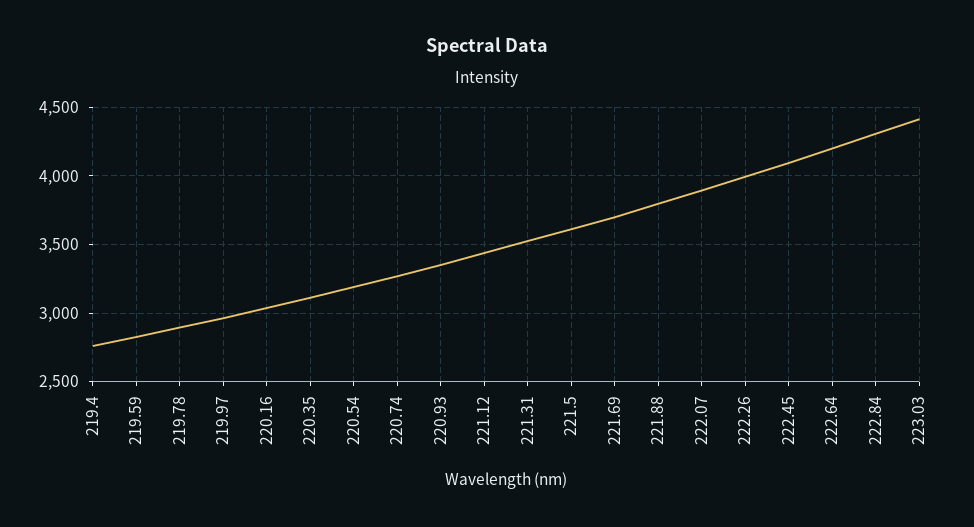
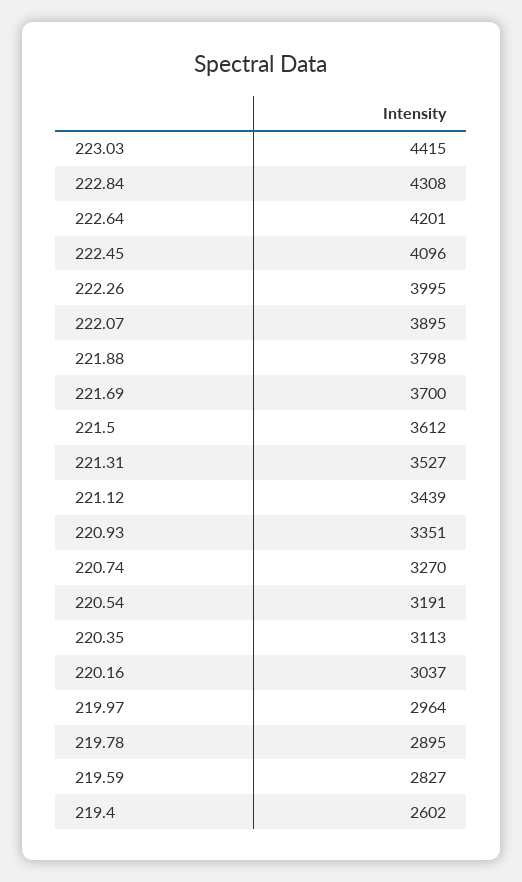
  {
-   "219.4": 2750,
+   "219.4": 2602,
    "219.59": 2827,
    "219.78": 2895,
    "219.97": 2964,
    "220.16": 3037,
    "220.35": 3113,
    "220.54": 3191,
    "220.74": 3270,
    "220.93": 3351,
    "221.12": 3439,
    "221.31": 3527,
    "221.5": 3612,
    "221.69": 3700,
    "221.88": 3798,
    "222.07": 3895,
    "222.26": 3995,
    "222.45": 4096,
    "222.64": 4201,
    "222.84": 4308,
    "223.03": 4415
  }

